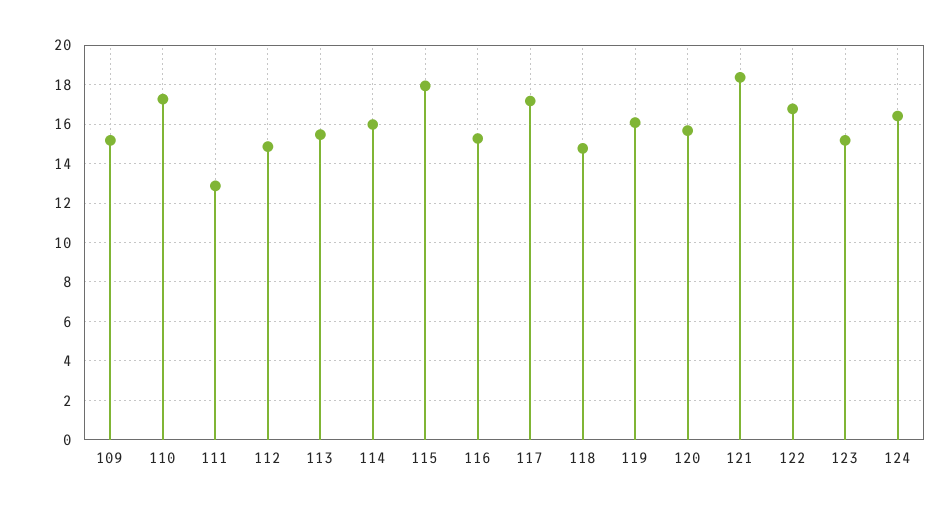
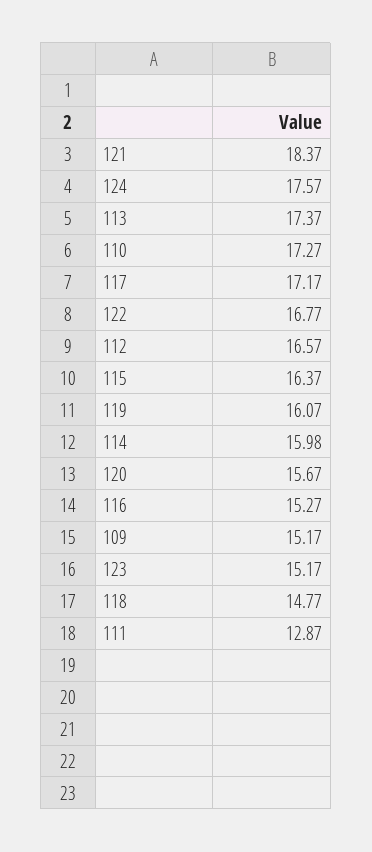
  {
    "109": 15.17,
    "110": 17.27,
    "111": 12.87,
-   "112": 15,
+   "112": 16.57,
-   "113": 15.5,
+   "113": 17.37,
    "114": 15.98,
-   "115": 18,
+   "115": 16.37,
    "116": 15.27,
    "117": 17.17,
    "118": 14.77,
    "119": 16.07,
    "120": 15.67,
    "121": 18.37,
    "122": 16.77,
    "123": 15.17,
-   "124": 16.5
+   "124": 17.57
  }

